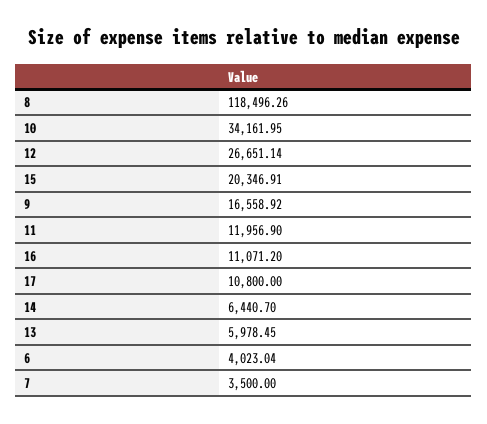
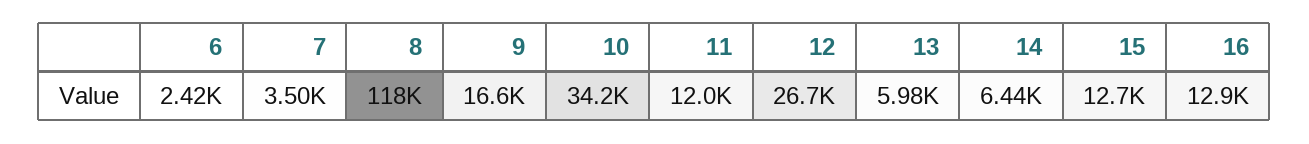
  {
    "8": 118496.26,
    "10": 34161.95,
    "12": 26651.14,
-   "15": 20346.91,
+   "15": 12700,
    "9": 16558.92,
    "11": 11956.9,
-   "16": 11071.2,
+   "16": 12900,
-   "17": 10800,
    "14": 6440.7,
    "13": 5978.45,
-   "6": 4023.04,
+   "6": 2420,
    "7": 3500
  }

